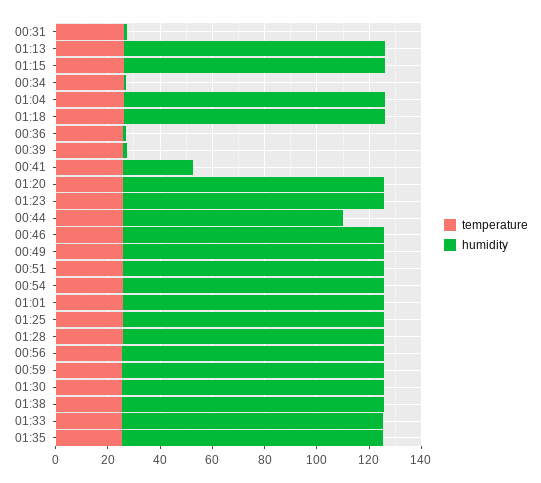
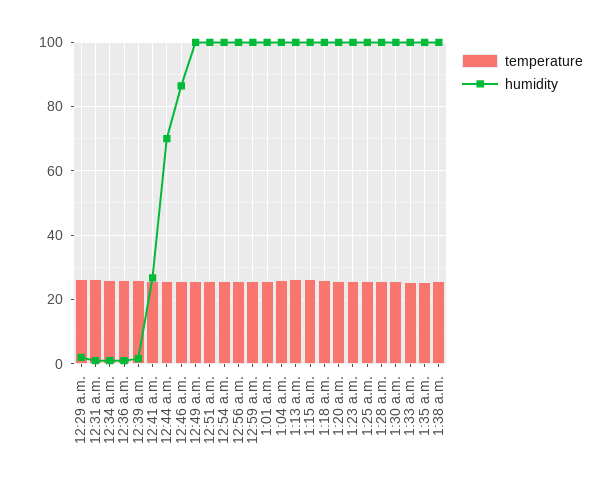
  {
    "temperature": {
      "00:31": 26,
      "01:13": 26,
      "01:15": 26,
      "00:34": 26,
      "01:04": 26,
      "01:18": 26,
      "00:36": 26,
      "00:39": 26,
      "00:41": 26,
      "01:20": 26,
      "01:23": 26,
      "00:44": 26,
      "00:46": 26,
      "00:49": 26,
      "00:51": 26,
      "00:54": 26,
      "01:01": 26,
      "01:25": 26,
      "01:28": 26,
      "00:56": 26,
      "00:59": 26,
      "01:30": 26,
      "01:38": 26,
      "01:33": 26,
-     "01:35": 26
+     "01:35": 26,
+     "12:29 a.m.": 26
    },
    "humidity": {
      "00:31": 2,
      "01:13": 100,
      "01:15": 100,
      "00:34": 2,
      "01:04": 100,
      "01:18": 100,
      "00:36": 2,
      "00:39": 2,
      "00:41": 26,
      "01:20": 100,
      "01:23": 100,
-     "00:44": 85,
+     "00:44": 70,
-     "00:46": 100,
+     "00:46": 86,
      "00:49": 100,
      "00:51": 100,
      "00:54": 100,
      "01:01": 100,
      "01:25": 100,
      "01:28": 100,
      "00:56": 100,
      "00:59": 100,
      "01:30": 100,
      "01:38": 100,
      "01:33": 100,
-     "01:35": 100
+     "01:35": 100,
+     "12:29 a.m.": 2
    }
  }

